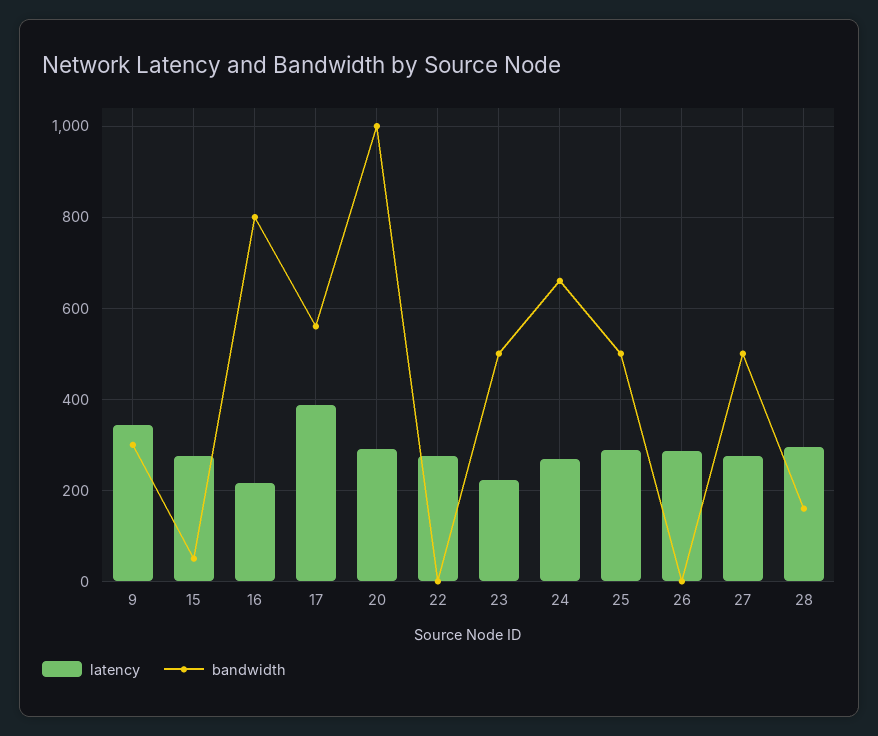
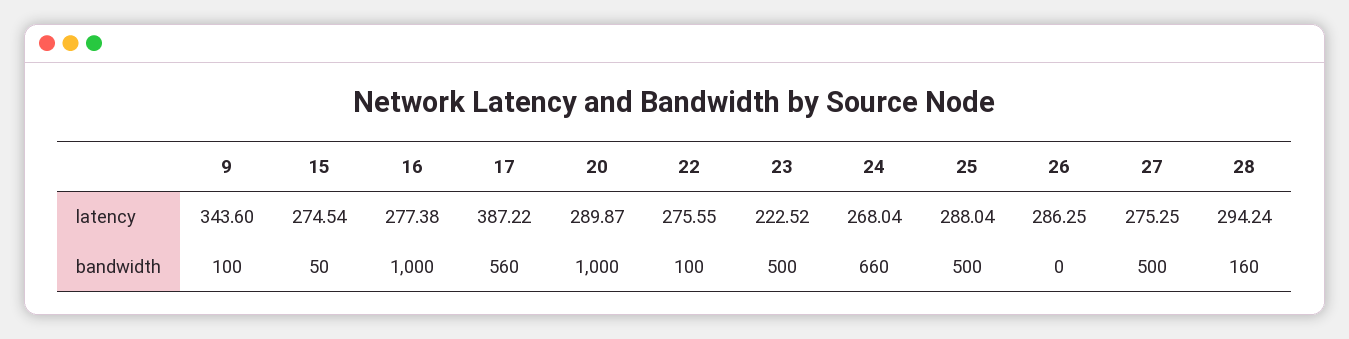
  {
    "latency": {
      "9": 343.6,
      "15": 274.54,
-     "16": 220,
+     "16": 277.38,
      "17": 387.22,
      "20": 289.87,
      "22": 275.55,
      "23": 222.52,
      "24": 268.04,
      "25": 288.04,
      "26": 286.25,
      "27": 275.25,
      "28": 294.24
    },
    "bandwidth": {
-     "9": 300,
+     "9": 100,
      "15": 50,
-     "16": 800,
+     "16": 1000,
      "17": 560,
      "20": 1000,
-     "22": 0,
+     "22": 100,
      "23": 500,
      "24": 660,
      "25": 500,
      "26": 0,
      "27": 500,
      "28": 160
    }
  }

